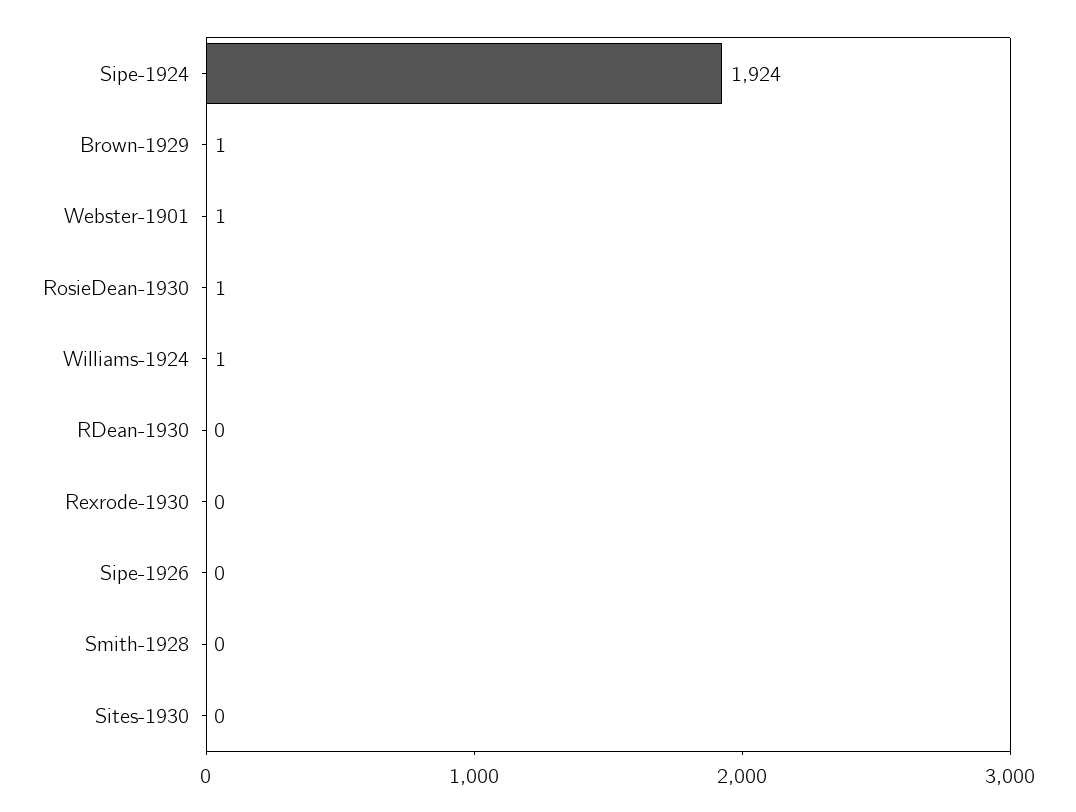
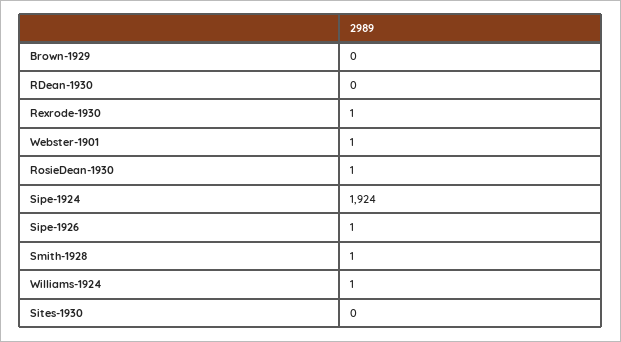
  {
    "Sipe-1924": 1924,
-   "Brown-1929": 1,
+   "Brown-1929": 0,
    "Webster-1901": 1,
    "RosieDean-1930": 1,
    "Williams-1924": 1,
    "RDean-1930": 0,
-   "Rexrode-1930": 0,
+   "Rexrode-1930": 1,
-   "Sipe-1926": 0,
+   "Sipe-1926": 1,
-   "Smith-1928": 0,
+   "Smith-1928": 1,
    "Sites-1930": 0
  }

